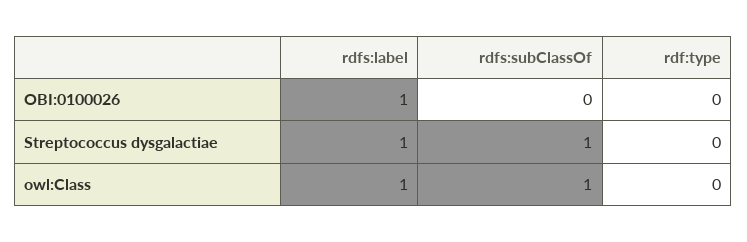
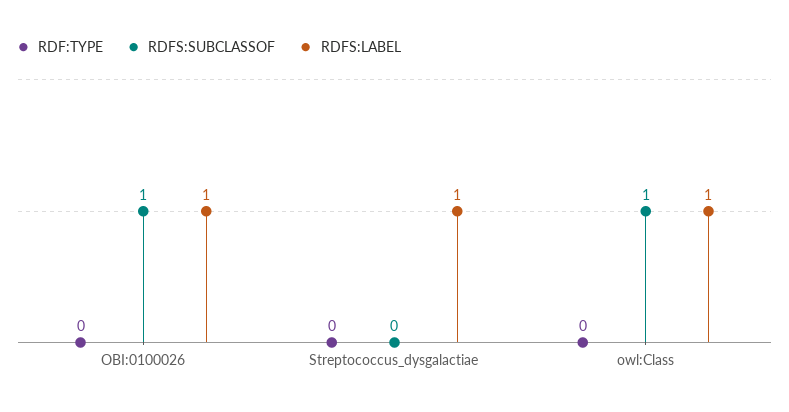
  {
    "rdfs:label": {
      "OBI:0100026": 1,
      "Streptococcus dysgalactiae": 1,
      "owl:Class": 1
    },
    "rdfs:subClassOf": {
-     "OBI:0100026": 0,
+     "OBI:0100026": 1,
-     "Streptococcus dysgalactiae": 1,
+     "Streptococcus dysgalactiae": 0,
      "owl:Class": 1
    },
    "rdf:type": {
      "OBI:0100026": 0,
      "Streptococcus dysgalactiae": 0,
      "owl:Class": 0
    }
  }

